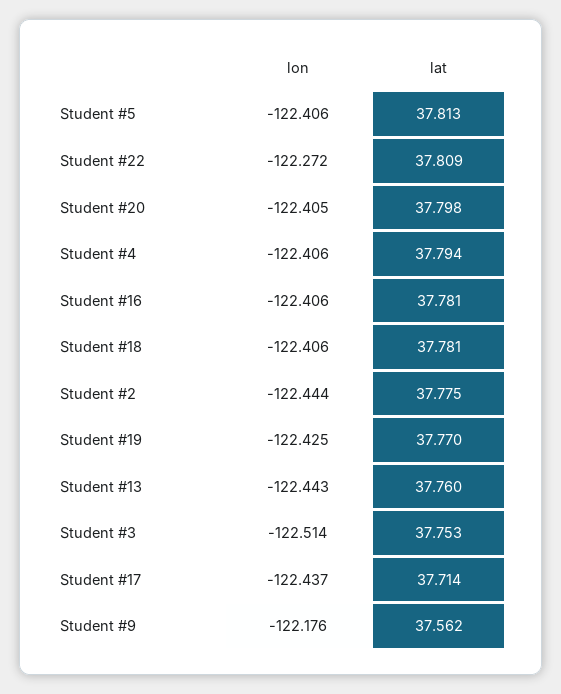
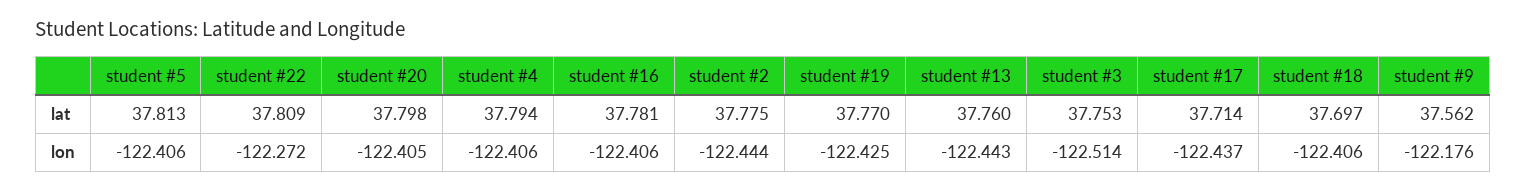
  {
    "lon": {
      "Student #5": -122.406,
      "Student #22": -122.272,
      "Student #20": -122.405,
      "Student #4": -122.406,
      "Student #16": -122.406,
      "Student #18": -122.406,
      "Student #2": -122.444,
      "Student #19": -122.425,
      "Student #13": -122.443,
      "Student #3": -122.514,
      "Student #17": -122.437,
      "Student #9": -122.176
    },
    "lat": {
      "Student #5": 37.813,
      "Student #22": 37.809,
      "Student #20": 37.798,
      "Student #4": 37.794,
      "Student #16": 37.781,
-     "Student #18": 37.781,
+     "Student #18": 37.697,
      "Student #2": 37.775,
      "Student #19": 37.77,
      "Student #13": 37.76,
      "Student #3": 37.753,
      "Student #17": 37.714,
      "Student #9": 37.562
    }
  }

